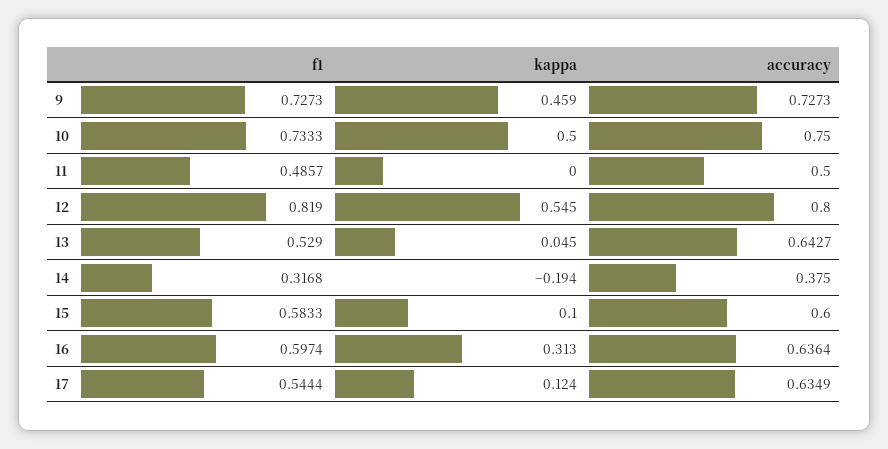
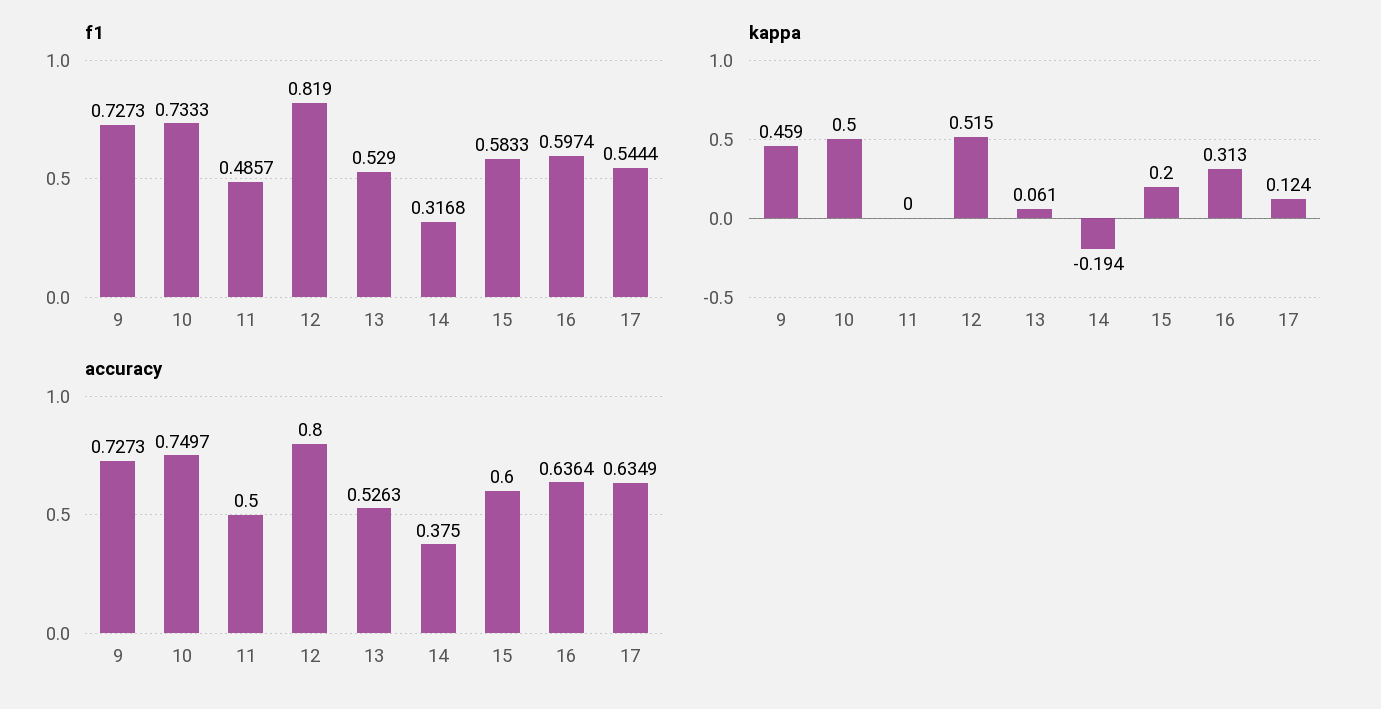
  {
    "f1": {
      "9": 0.7273,
      "10": 0.7333,
      "11": 0.4857,
      "12": 0.819,
      "13": 0.529,
      "14": 0.3168,
      "15": 0.5833,
      "16": 0.5974,
      "17": 0.5444
    },
    "kappa": {
      "9": 0.459,
      "10": 0.5,
      "11": 0,
-     "12": 0.545,
+     "12": 0.515,
-     "13": 0.045,
+     "13": 0.061,
      "14": -0.194,
-     "15": 0.1,
+     "15": 0.2,
      "16": 0.313,
      "17": 0.124
    },
    "accuracy": {
      "9": 0.7273,
-     "10": 0.75,
+     "10": 0.7497,
      "11": 0.5,
      "12": 0.8,
-     "13": 0.6427,
+     "13": 0.5263,
      "14": 0.375,
      "15": 0.6,
      "16": 0.6364,
      "17": 0.6349
    }
  }

